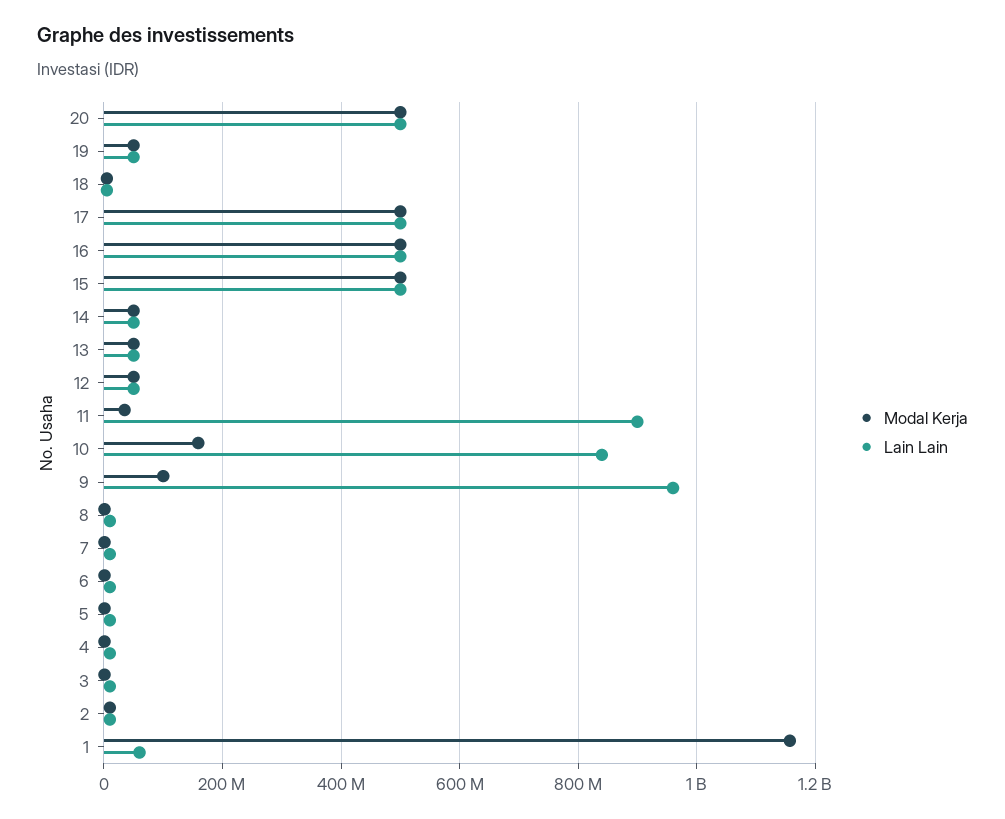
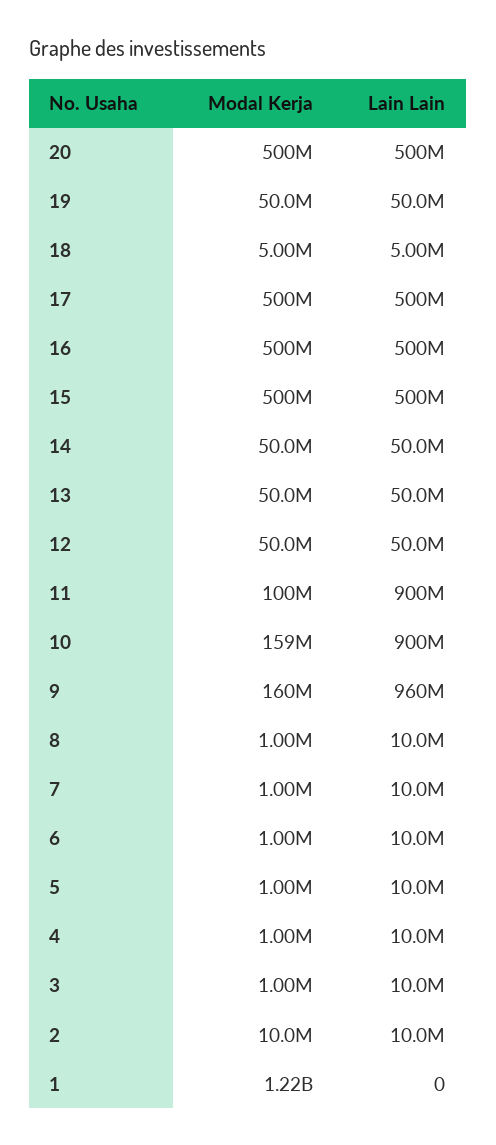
  {
    "Modal Kerja": {
      "20": 500000000,
      "19": 50000000,
      "18": 5000000,
      "17": 500000000,
      "16": 500000000,
      "15": 500000000,
      "14": 50000000,
      "13": 50000000,
      "12": 50000000,
-     "11": 40000000,
+     "11": 100000000,
      "10": 159000000,
-     "9": 100000000,
+     "9": 160000000,
      "8": 1000000,
      "7": 1000000,
      "6": 1000000,
      "5": 1000000,
      "4": 1000000,
      "3": 1000000,
      "2": 10000000,
-     "1": 1160000000
+     "1": 1220000000
    },
    "Lain Lain": {
      "20": 500000000,
      "19": 50000000,
      "18": 5000000,
      "17": 500000000,
      "16": 500000000,
      "15": 500000000,
      "14": 50000000,
      "13": 50000000,
      "12": 50000000,
      "11": 900000000,
-     "10": 840000000,
+     "10": 900000000,
      "9": 960000000,
      "8": 10000000,
      "7": 10000000,
      "6": 10000000,
      "5": 10000000,
      "4": 10000000,
      "3": 10000000,
      "2": 10000000,
-     "1": 60000000
+     "1": 0
    }
  }

